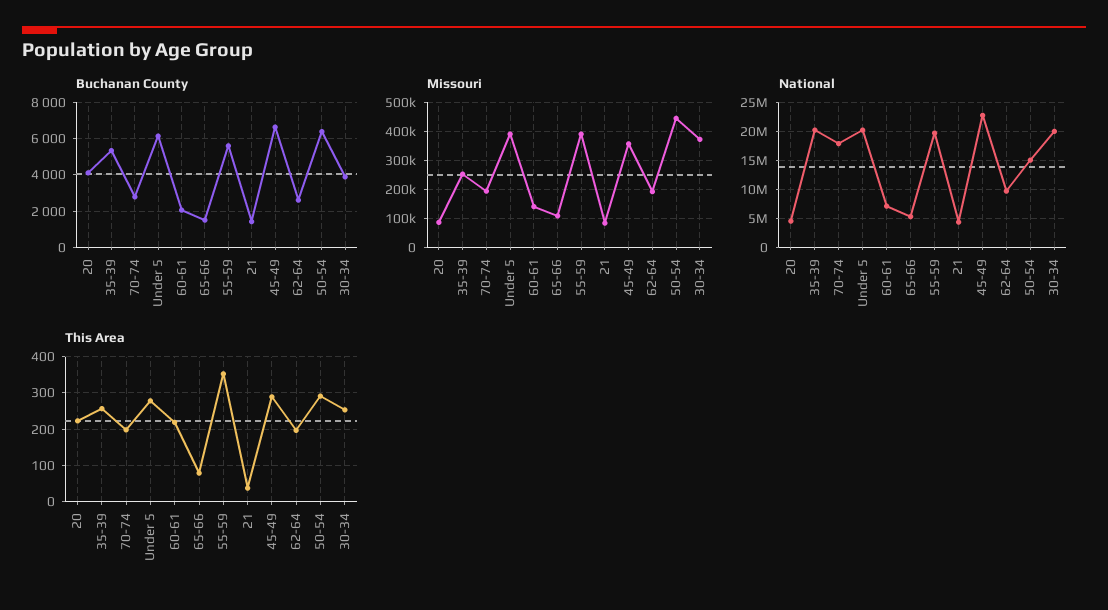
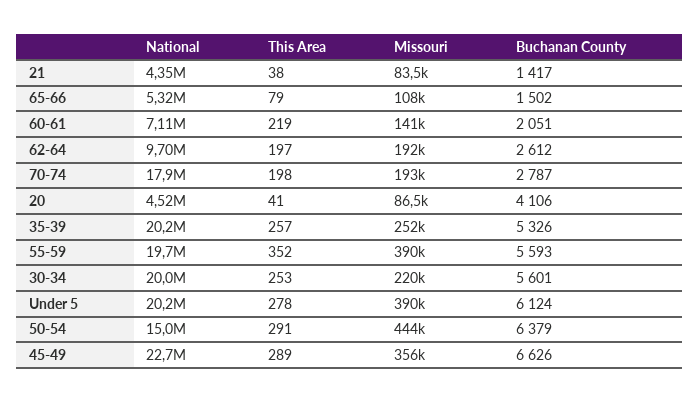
  {
    "Buchanan County": {
      "20": 4106,
      "35-39": 5326,
      "70-74": 2787,
      "Under 5": 6124,
      "60-61": 2051,
      "65-66": 1502,
      "55-59": 5593,
      "21": 1417,
      "45-49": 6626,
      "62-64": 2612,
      "50-54": 6379,
-     "30-34": 4000
+     "30-34": 5601
    },
    "Missouri": {
      "20": 86500,
      "35-39": 252000,
      "70-74": 193000,
      "Under 5": 390000,
      "60-61": 141000,
      "65-66": 108000,
      "55-59": 390000,
      "21": 83500,
      "45-49": 356000,
      "62-64": 192000,
      "50-54": 444000,
-     "30-34": 375000
+     "30-34": 220000
    },
    "National": {
      "20": 4520000,
      "35-39": 20200000,
      "70-74": 17900000,
      "Under 5": 20200000,
      "60-61": 7110000,
      "65-66": 5320000,
      "55-59": 19700000,
      "21": 4350000,
      "45-49": 22700000,
      "62-64": 9700000,
      "50-54": 15000000,
      "30-34": 20000000
    },
    "This Area": {
-     "20": 220,
+     "20": 41,
      "35-39": 257,
      "70-74": 198,
      "Under 5": 278,
      "60-61": 219,
      "65-66": 79,
      "55-59": 352,
      "21": 38,
      "45-49": 289,
      "62-64": 197,
      "50-54": 291,
      "30-34": 253
    }
  }

